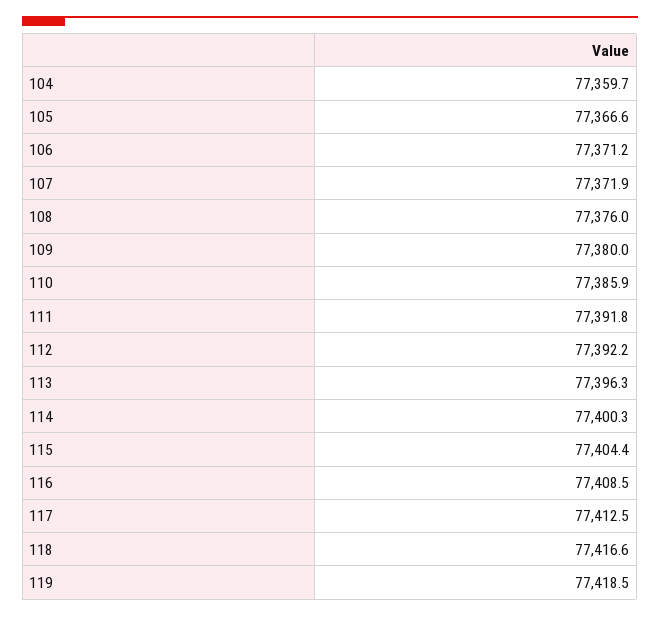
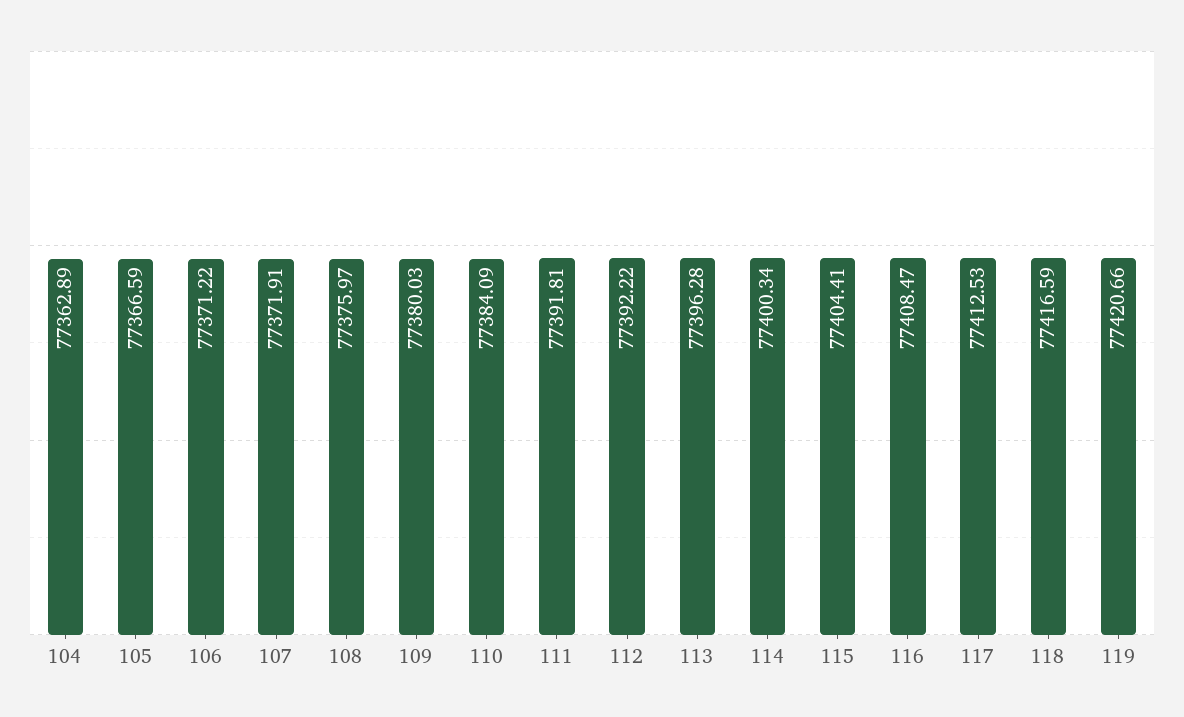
  {
-   "104": 77359.7,
+   "104": 77362.89,
    "105": 77366.59,
    "106": 77371.22,
    "107": 77371.91,
    "108": 77375.97,
    "109": 77380.03,
-   "110": 77385.9,
+   "110": 77384.09,
    "111": 77391.81,
    "112": 77392.22,
    "113": 77396.28,
    "114": 77400.34,
    "115": 77404.41,
    "116": 77408.47,
    "117": 77412.53,
    "118": 77416.59,
-   "119": 77418.5
+   "119": 77420.66
  }

